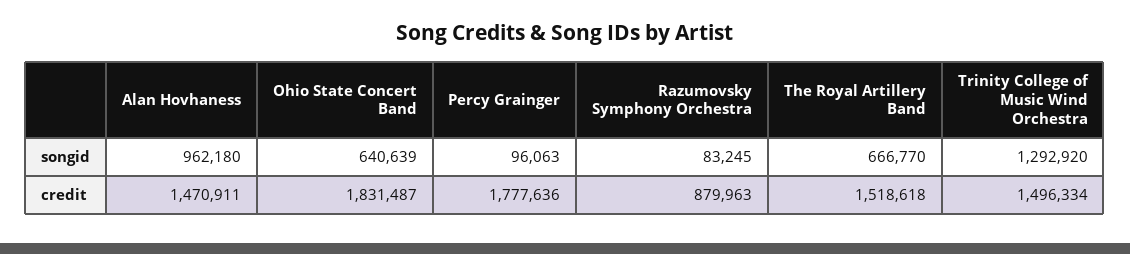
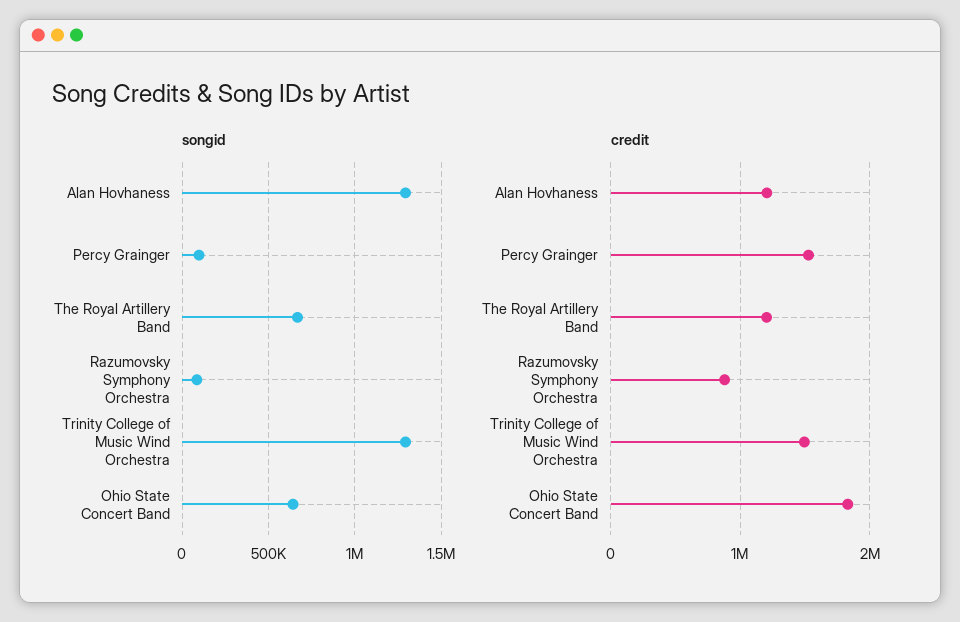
  {
    "songid": {
-     "Alan Hovhaness": 962180,
+     "Alan Hovhaness": 1300000,
      "Ohio State Concert Band": 640639,
      "Percy Grainger": 96063,
      "Razumovsky Symphony Orchestra": 83245,
      "The Royal Artillery Band": 666770,
      "Trinity College of Music Wind Orchestra": 1292920
    },
    "credit": {
-     "Alan Hovhaness": 1470911,
+     "Alan Hovhaness": 1200000,
      "Ohio State Concert Band": 1831487,
-     "Percy Grainger": 1777636,
+     "Percy Grainger": 1500000,
      "Razumovsky Symphony Orchestra": 879963,
-     "The Royal Artillery Band": 1518618,
+     "The Royal Artillery Band": 1200000,
      "Trinity College of Music Wind Orchestra": 1496334
    }
  }

